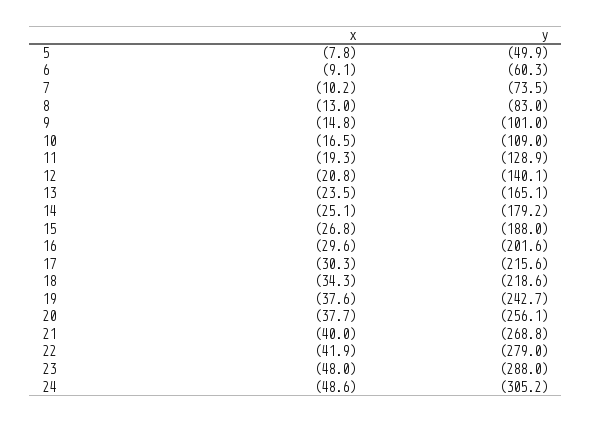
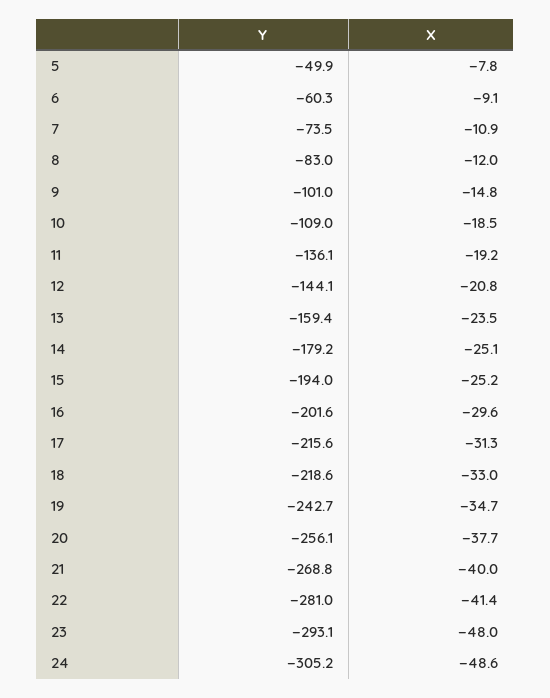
  {
    "x": {
      "5": -7.8,
      "6": -9.1,
-     "7": -10.2,
+     "7": -10.9,
-     "8": -13,
+     "8": -12,
      "9": -14.8,
-     "10": -16.5,
+     "10": -18.5,
-     "11": -19.3,
+     "11": -19.2,
      "12": -20.8,
      "13": -23.5,
      "14": -25.1,
-     "15": -26.8,
+     "15": -25.2,
      "16": -29.6,
-     "17": -30.3,
+     "17": -31.3,
-     "18": -34.3,
+     "18": -33,
-     "19": -37.6,
+     "19": -34.7,
      "20": -37.7,
      "21": -40,
-     "22": -41.9,
+     "22": -41.4,
      "23": -48,
      "24": -48.6
    },
    "y": {
      "5": -49.9,
      "6": -60.3,
      "7": -73.5,
      "8": -83,
      "9": -101,
      "10": -109,
-     "11": -128.9,
+     "11": -136.1,
-     "12": -140.1,
+     "12": -144.1,
-     "13": -165.1,
+     "13": -159.4,
      "14": -179.2,
-     "15": -188,
+     "15": -194,
      "16": -201.6,
      "17": -215.6,
      "18": -218.6,
      "19": -242.7,
      "20": -256.1,
      "21": -268.8,
-     "22": -279,
+     "22": -281,
-     "23": -288,
+     "23": -293.1,
      "24": -305.2
    }
  }

